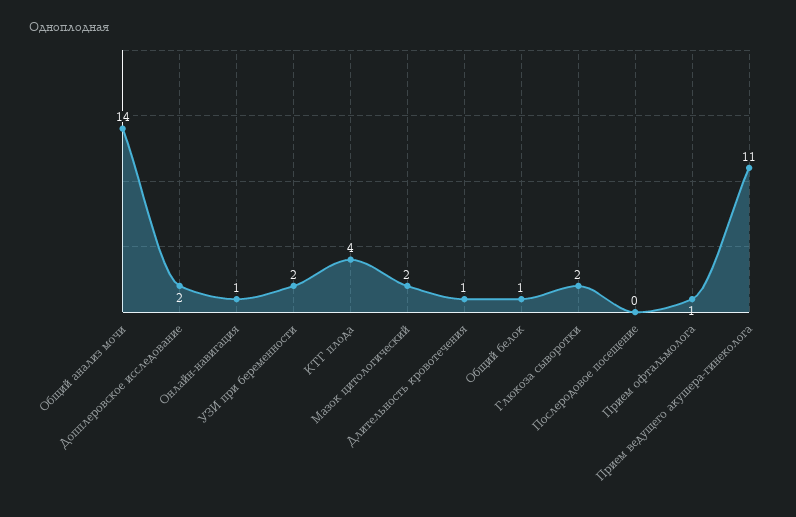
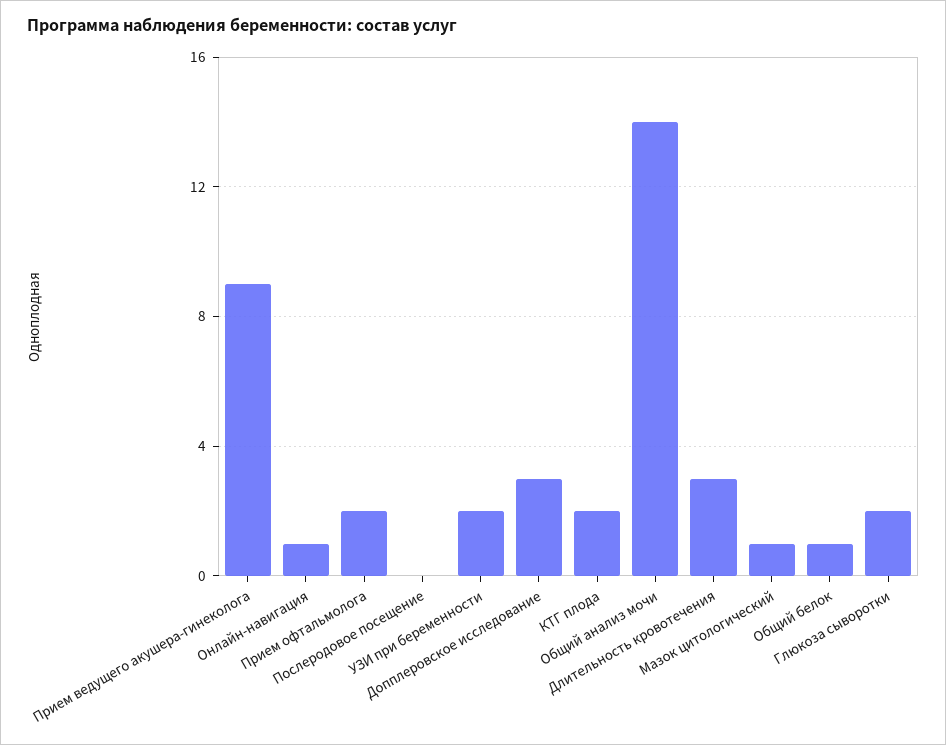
  {
    "Общий анализ мочи": 14,
-   "Допплеровское исследование": 2,
+   "Допплеровское исследование": 3,
    "Онлайн-навигация": 1,
    "УЗИ при беременности": 2,
-   "КТГ плода": 4,
+   "КТГ плода": 2,
-   "Мазок цитологический": 2,
+   "Мазок цитологический": 1,
-   "Длительность кровотечения": 1,
+   "Длительность кровотечения": 3,
    "Общий белок": 1,
    "Глюкоза сыворотки": 2,
    "Послеродовое посещение": 0,
-   "Прием офтальмолога": 1,
+   "Прием офтальмолога": 2,
-   "Прием ведущего акушера-гинеколога": 11
+   "Прием ведущего акушера-гинеколога": 9
  }

